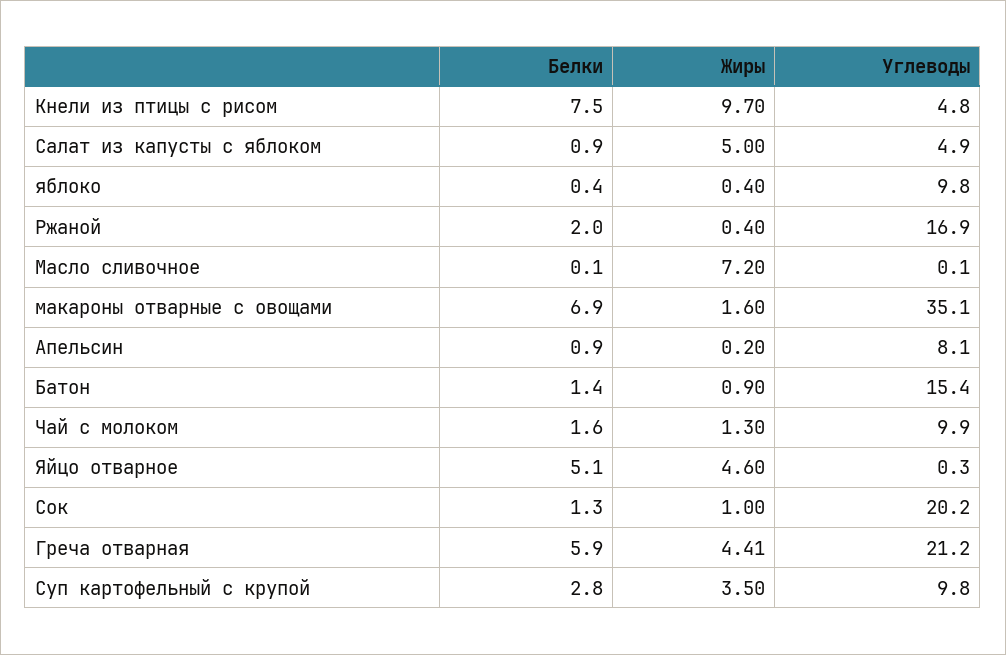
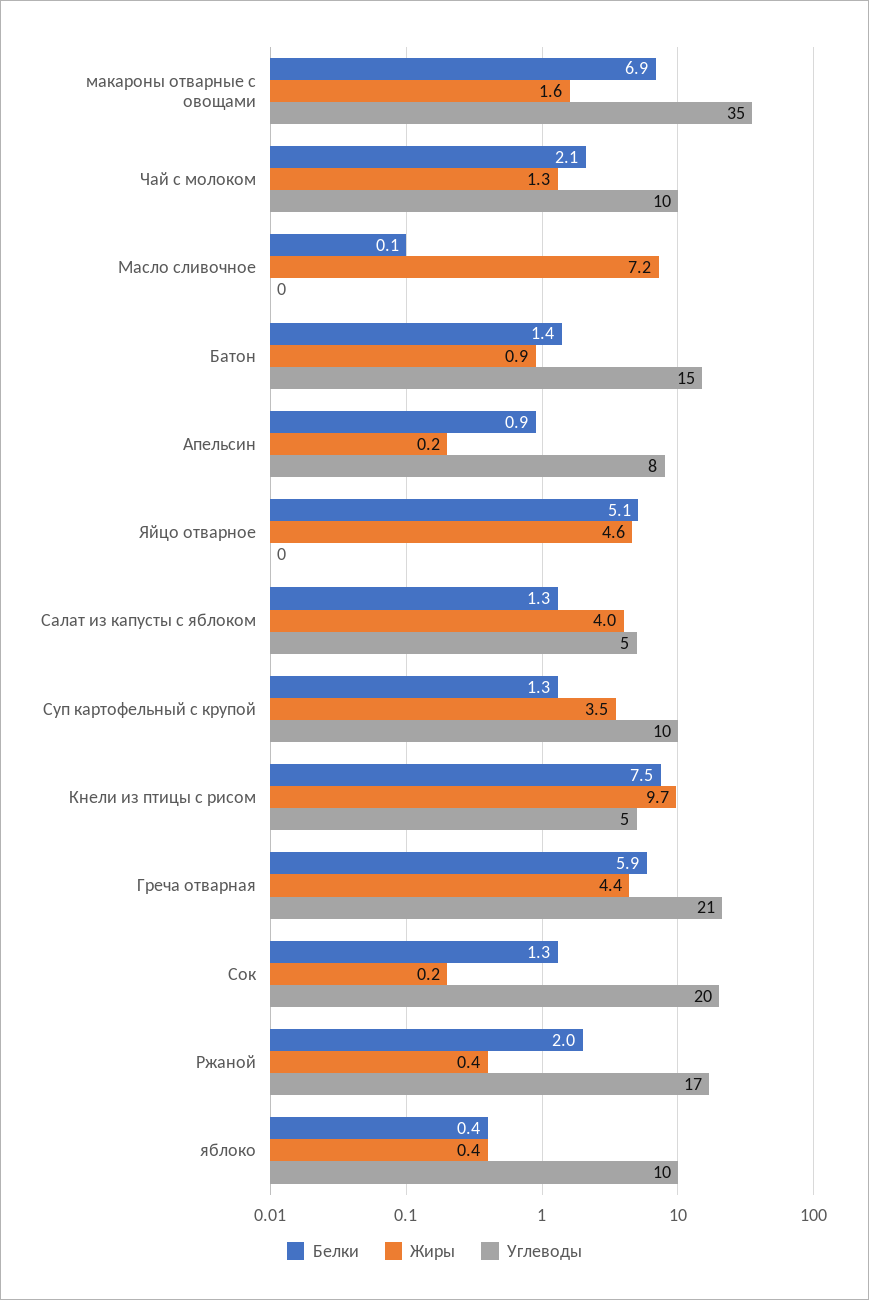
  {
    "Белки": {
      "Кнели из птицы с рисом": 7.5,
-     "Салат из капусты с яблоком": 0.9,
+     "Салат из капусты с яблоком": 1.3,
      "яблоко": 0.4,
      "Ржаной": 2,
      "Масло сливочное": 0.1,
      "макароны отварные с овощами": 6.9,
      "Апельсин": 0.9,
      "Батон": 1.4,
-     "Чай с молоком": 1.6,
+     "Чай с молоком": 2.1,
      "Яйцо отварное": 5.1,
      "Сок": 1.3,
      "Греча отварная": 5.9,
-     "Суп картофельный с крупой": 2.8
+     "Суп картофельный с крупой": 1.3
    },
    "Жиры": {
      "Кнели из птицы с рисом": 9.7,
-     "Салат из капусты с яблоком": 5,
+     "Салат из капусты с яблоком": 4,
      "яблоко": 0.4,
      "Ржаной": 0.4,
      "Масло сливочное": 7.2,
      "макароны отварные с овощами": 1.6,
      "Апельсин": 0.2,
      "Батон": 0.9,
      "Чай с молоком": 1.3,
      "Яйцо отварное": 4.6,
-     "Сок": 1,
+     "Сок": 0.2,
      "Греча отварная": 4.41,
      "Суп картофельный с крупой": 3.5
    },
    "Углеводы": {
      "Кнели из птицы с рисом": 4.8,
      "Салат из капусты с яблоком": 4.9,
      "яблоко": 9.8,
      "Ржаной": 16.9,
      "Масло сливочное": 0.1,
      "макароны отварные с овощами": 35.1,
      "Апельсин": 8.1,
      "Батон": 15.4,
      "Чай с молоком": 9.9,
      "Яйцо отварное": 0.3,
      "Сок": 20.2,
      "Греча отварная": 21.2,
      "Суп картофельный с крупой": 9.8
    }
  }

